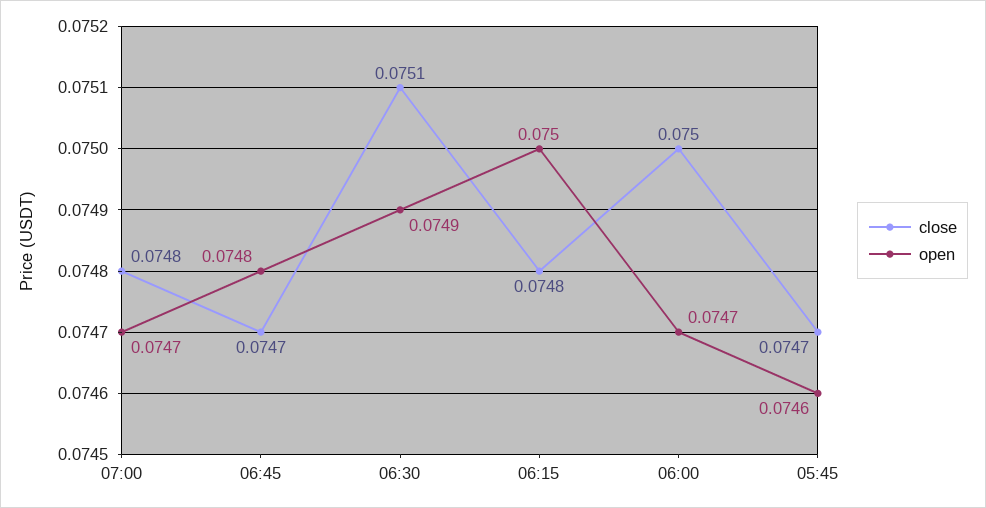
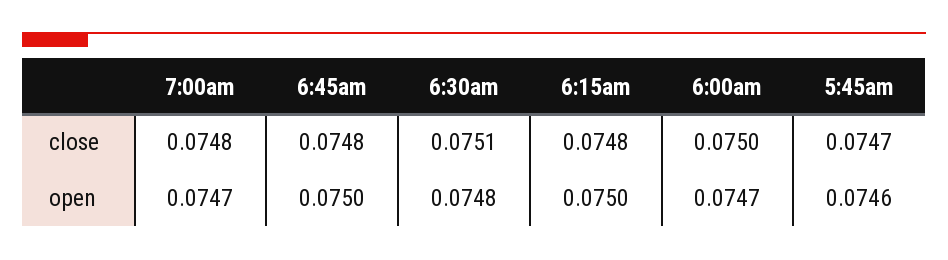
  {
    "close": {
      "07:00": 0.0748,
-     "06:45": 0.0747,
+     "06:45": 0.0748,
      "06:30": 0.0751,
      "06:15": 0.0748,
      "06:00": 0.075,
      "05:45": 0.0747
    },
    "open": {
      "07:00": 0.0747,
-     "06:45": 0.0748,
+     "06:45": 0.075,
-     "06:30": 0.0749,
+     "06:30": 0.0748,
      "06:15": 0.075,
      "06:00": 0.0747,
      "05:45": 0.0746
    }
  }

